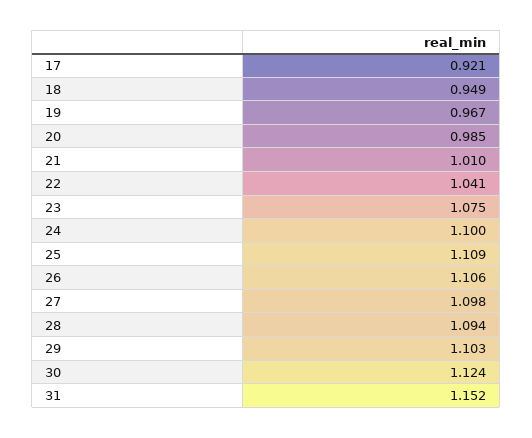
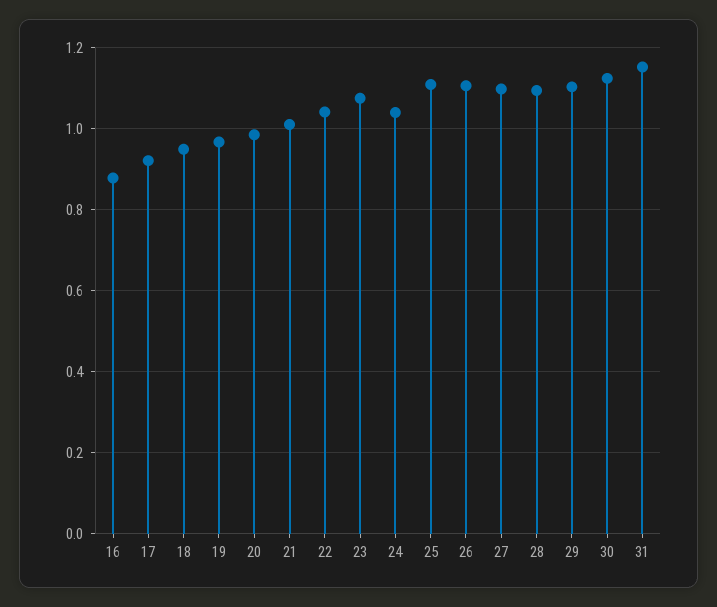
  {
    "17": 0.921,
    "18": 0.949,
    "19": 0.967,
    "20": 0.985,
    "21": 1.01,
    "22": 1.041,
    "23": 1.075,
-   "24": 1.1,
+   "24": 1.04,
    "25": 1.109,
    "26": 1.106,
    "27": 1.098,
    "28": 1.094,
    "29": 1.103,
    "30": 1.124,
-   "31": 1.152
+   "31": 1.152,
+   "16": 0.88
  }

